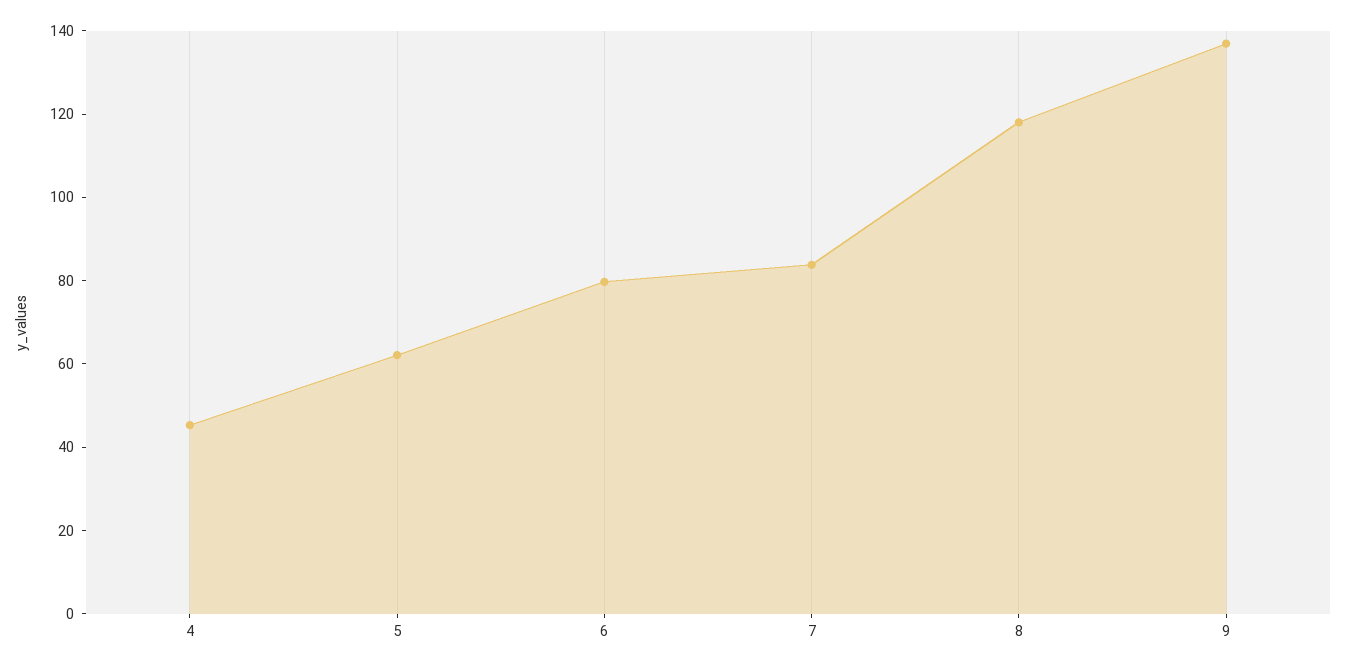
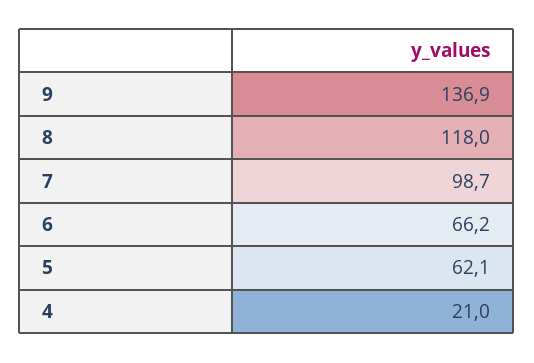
  {
-   "4": 45,
+   "4": 21,
    "5": 62.1,
-   "6": 80,
+   "6": 66.2,
-   "7": 85,
+   "7": 98.7,
    "8": 118,
    "9": 136.9
  }

